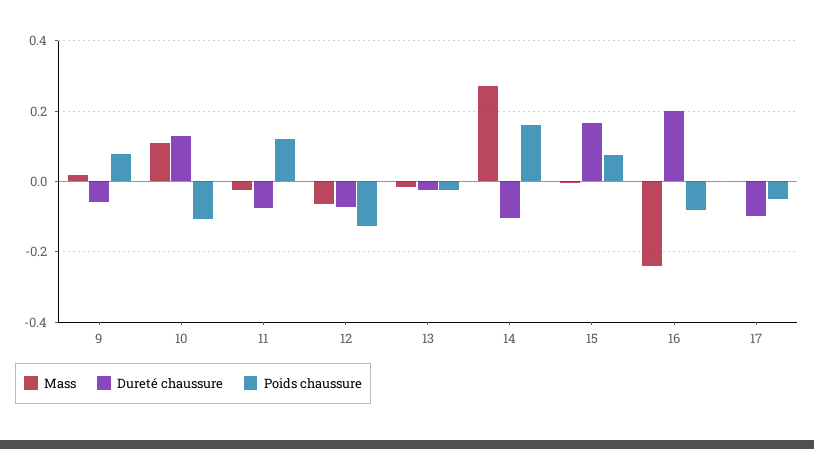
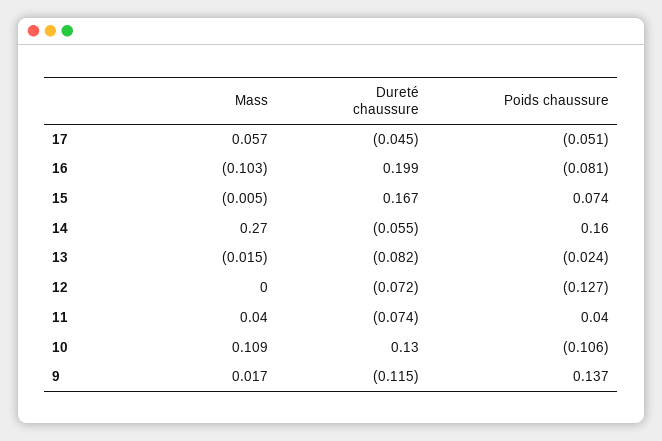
  {
    "Mass": {
      "9": 0.017,
      "10": 0.109,
-     "11": -0.02,
+     "11": 0.04,
-     "12": -0.06,
+     "12": 0,
      "13": -0.015,
      "14": 0.27,
      "15": -0.005,
-     "16": -0.24,
+     "16": -0.103,
-     "17": 0
+     "17": 0.057
    },
    "Dureté chaussure": {
-     "9": -0.06,
+     "9": -0.115,
      "10": 0.13,
      "11": -0.074,
      "12": -0.072,
-     "13": -0.02,
+     "13": -0.082,
-     "14": -0.1,
+     "14": -0.055,
      "15": 0.167,
      "16": 0.199,
-     "17": -0.1
+     "17": -0.045
    },
    "Poids chaussure": {
-     "9": 0.08,
+     "9": 0.137,
      "10": -0.106,
-     "11": 0.12,
+     "11": 0.04,
      "12": -0.127,
      "13": -0.024,
      "14": 0.16,
      "15": 0.074,
      "16": -0.081,
      "17": -0.051
    }
  }

